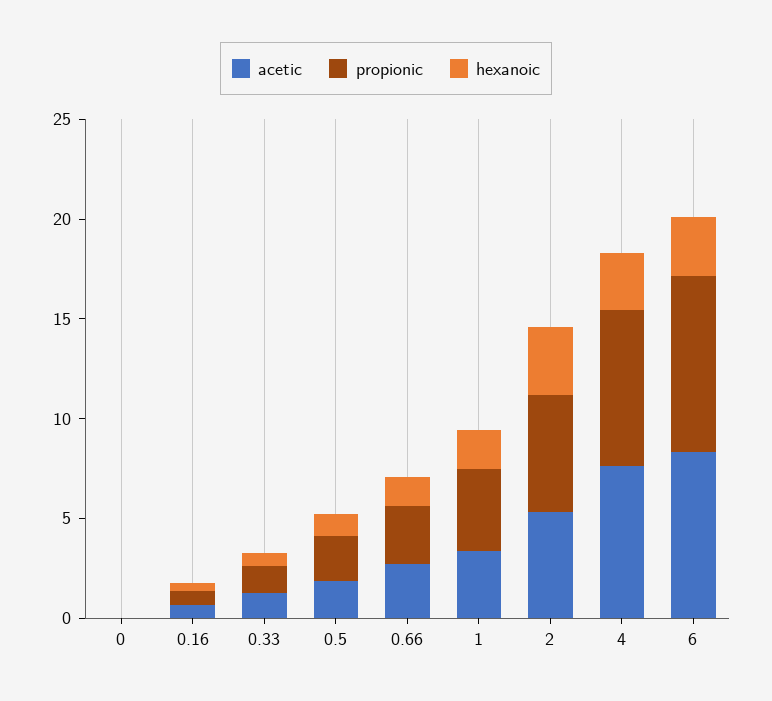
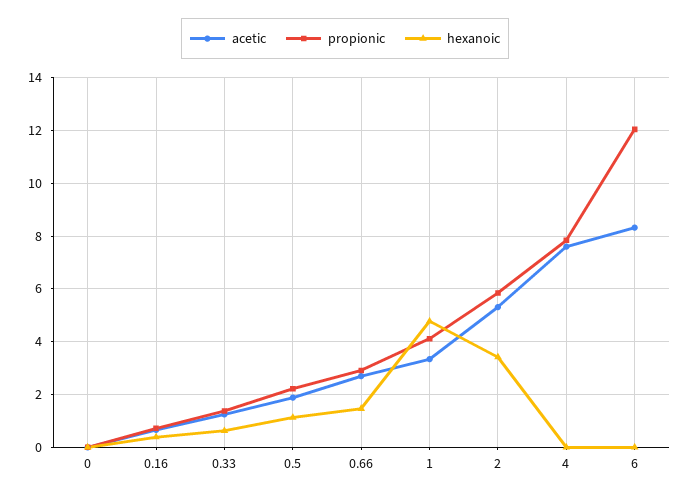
  {
    "acetic": {
      "0": 0,
      "0.16": 0.75,
      "0.33": 1.25,
      "0.5": 2,
      "0.66": 2.75,
      "1": 3.25,
      "2": 5.25,
      "4": 7.5,
      "6": 8.25
    },
    "propionic": {
      "0": 0,
      "0.16": 0.75,
      "0.33": 1.5,
      "0.5": 2.25,
      "0.66": 3,
      "1": 4,
      "2": 5.75,
      "4": 7.75,
-     "6": 9
+     "6": 12
    },
    "hexanoic": {
      "0": 0,
      "0.16": 0.5,
      "0.33": 0.75,
      "0.5": 1.25,
      "0.66": 1.5,
-     "1": 2,
+     "1": 4.75,
      "2": 3.5,
-     "4": 3,
+     "4": 0,
-     "6": 3
+     "6": 0
    }
  }

